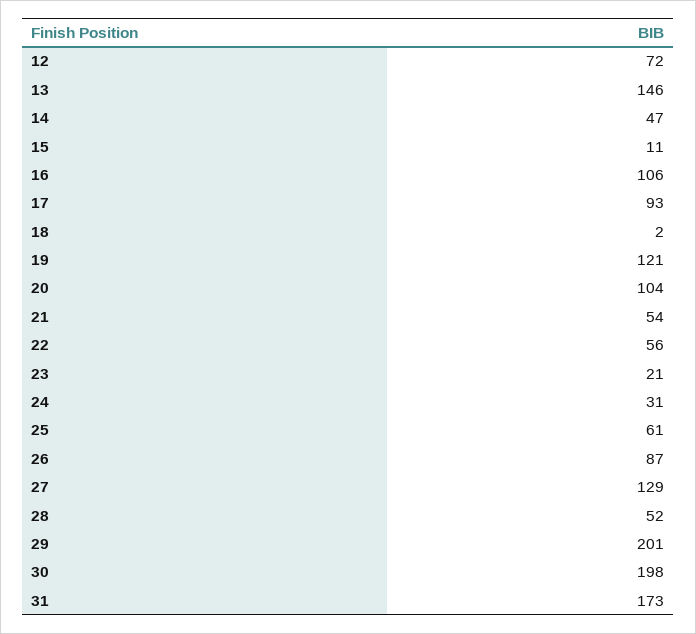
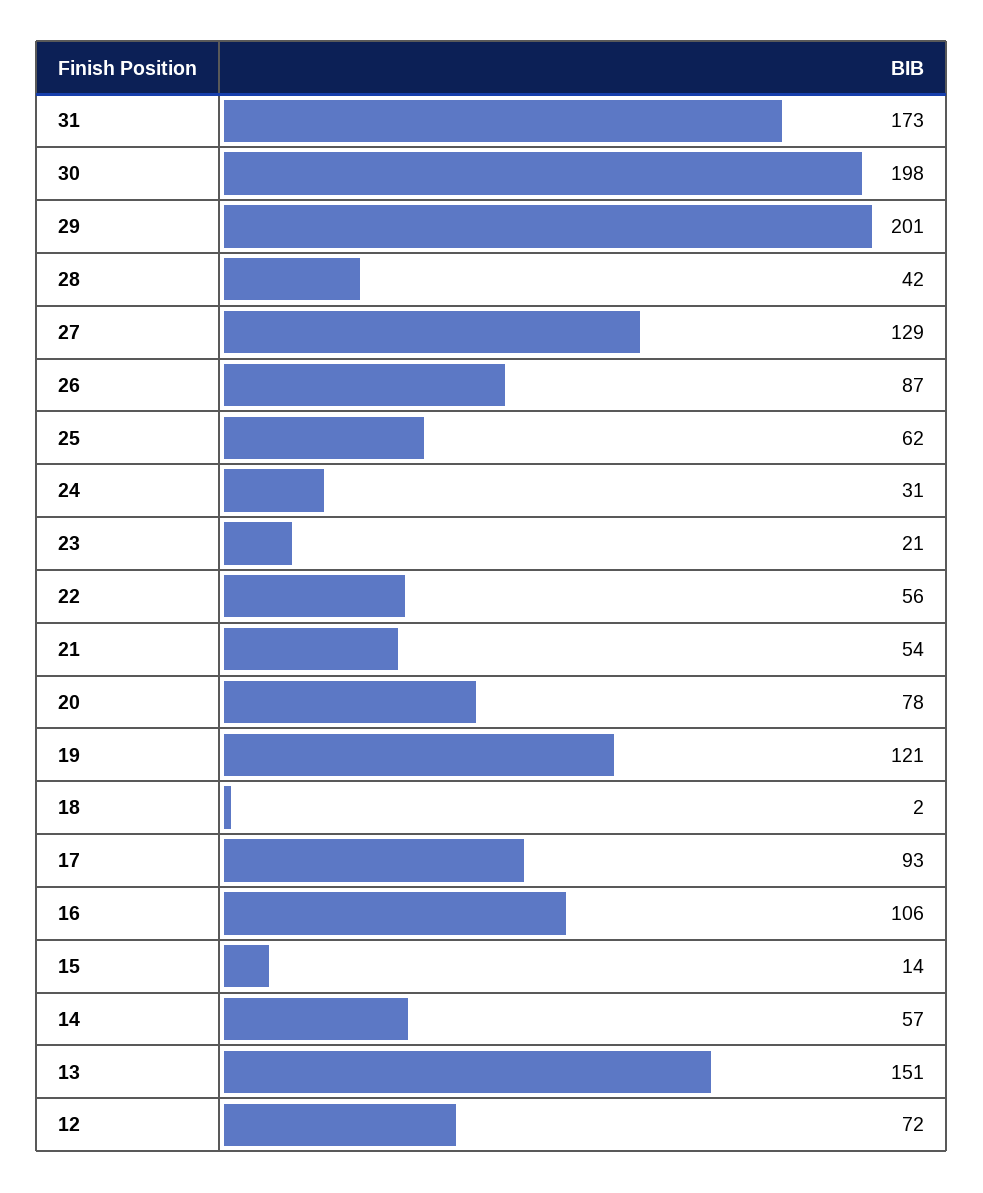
  {
    "12": 72,
-   "13": 146,
+   "13": 151,
-   "14": 47,
+   "14": 57,
-   "15": 11,
+   "15": 14,
    "16": 106,
    "17": 93,
    "18": 2,
    "19": 121,
-   "20": 104,
+   "20": 78,
    "21": 54,
    "22": 56,
    "23": 21,
    "24": 31,
-   "25": 61,
+   "25": 62,
    "26": 87,
    "27": 129,
-   "28": 52,
+   "28": 42,
    "29": 201,
    "30": 198,
    "31": 173
  }

